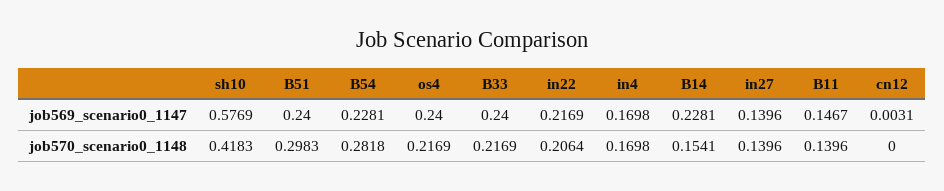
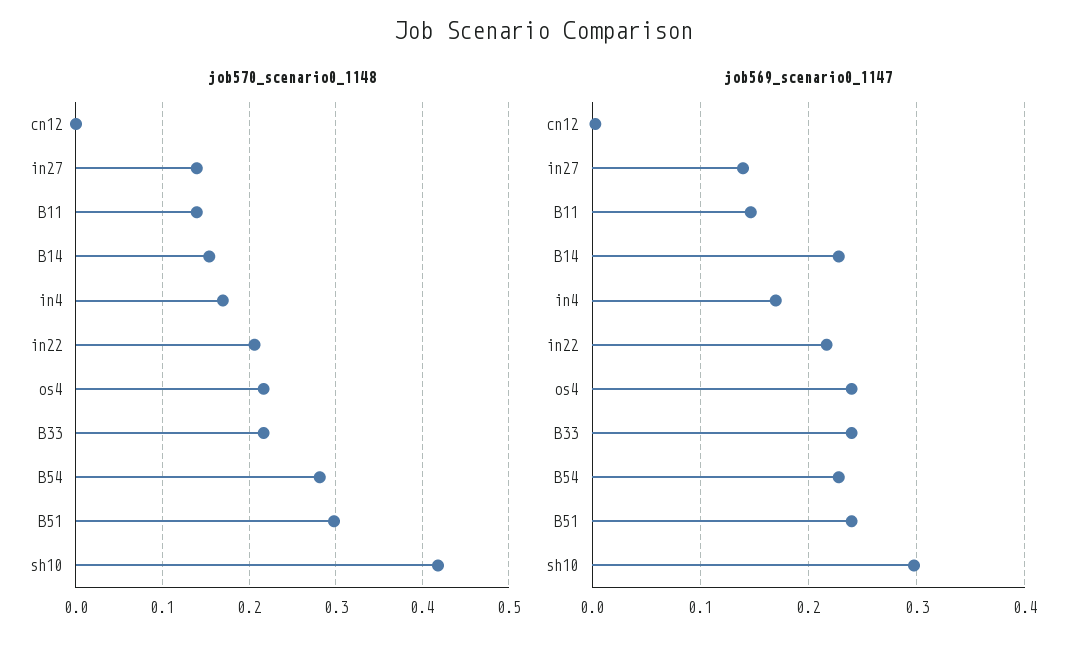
  {
    "job569_scenario0_1147": {
-     "sh10": 0.5769,
+     "sh10": 0.3,
      "B51": 0.24,
      "B54": 0.2281,
      "os4": 0.24,
      "B33": 0.24,
      "in22": 0.2169,
      "in4": 0.1698,
      "B14": 0.2281,
      "in27": 0.1396,
      "B11": 0.1467,
      "cn12": 0.0031
    },
    "job570_scenario0_1148": {
      "sh10": 0.4183,
      "B51": 0.2983,
      "B54": 0.2818,
      "os4": 0.2169,
      "B33": 0.2169,
      "in22": 0.2064,
      "in4": 0.1698,
      "B14": 0.1541,
      "in27": 0.1396,
      "B11": 0.1396,
      "cn12": 0
    }
  }

